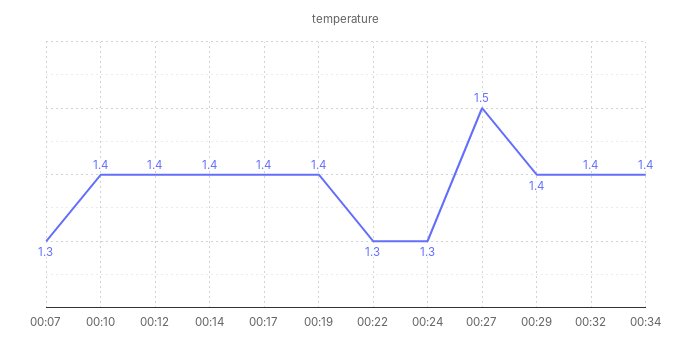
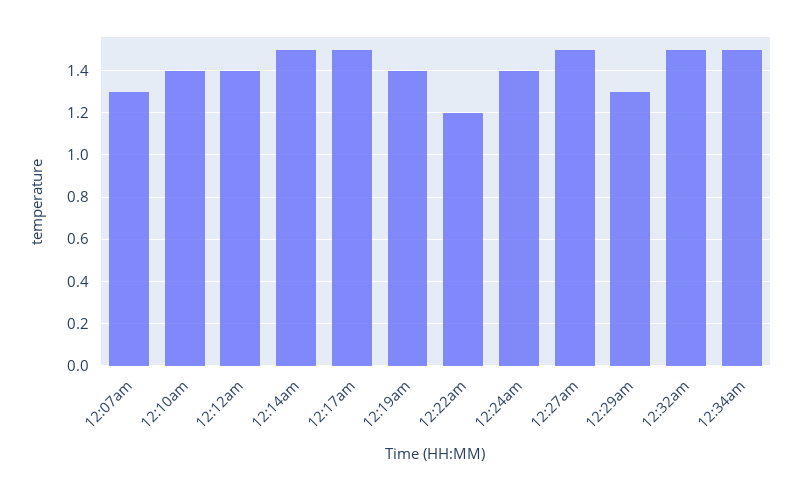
  {
    "00:07": 1.3,
    "00:10": 1.4,
    "00:12": 1.4,
-   "00:14": 1.4,
+   "00:14": 1.5,
-   "00:17": 1.4,
+   "00:17": 1.5,
    "00:19": 1.4,
-   "00:22": 1.3,
+   "00:22": 1.2,
-   "00:24": 1.3,
+   "00:24": 1.4,
    "00:27": 1.5,
-   "00:29": 1.4,
+   "00:29": 1.3,
-   "00:32": 1.4,
+   "00:32": 1.5,
-   "00:34": 1.4
+   "00:34": 1.5
  }

